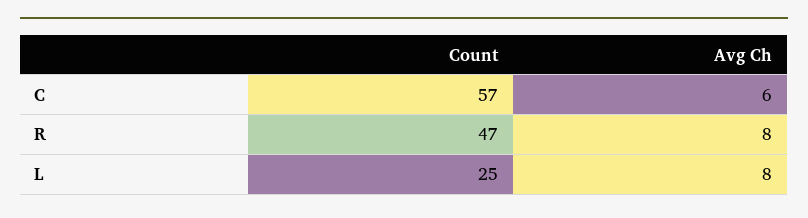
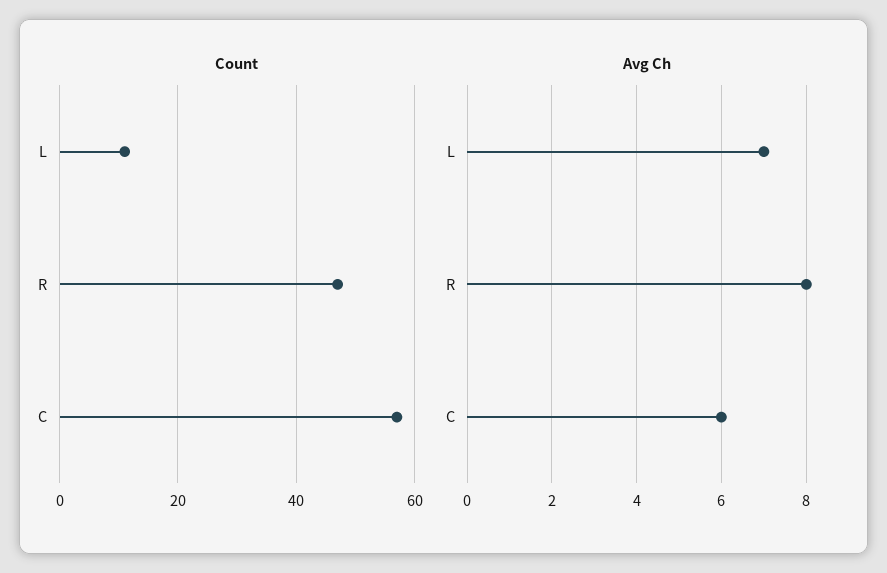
  {
    "Count": {
      "C": 57,
      "R": 47,
-     "L": 25
+     "L": 10
    },
    "Avg Ch": {
      "C": 6,
      "R": 8,
-     "L": 8
+     "L": 7
    }
  }

